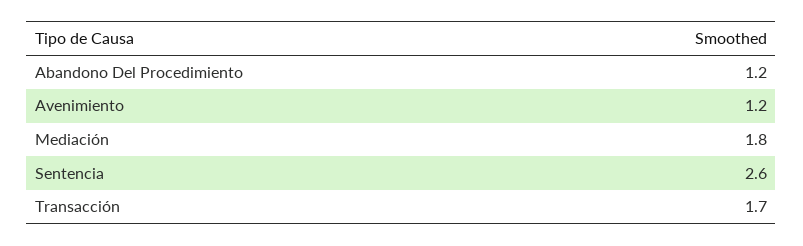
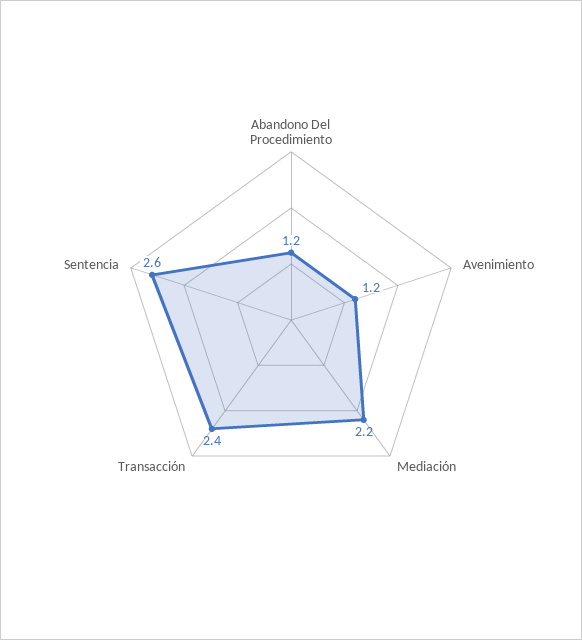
  {
    "Abandono Del Procedimiento": 1.2,
    "Avenimiento": 1.2,
-   "Mediación": 1.8,
+   "Mediación": 2.2,
    "Sentencia": 2.6,
-   "Transacción": 1.7
+   "Transacción": 2.4
  }

